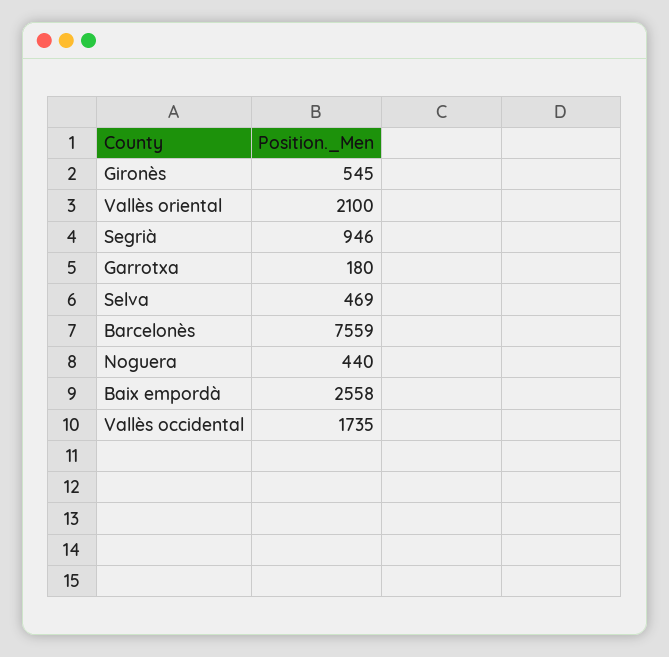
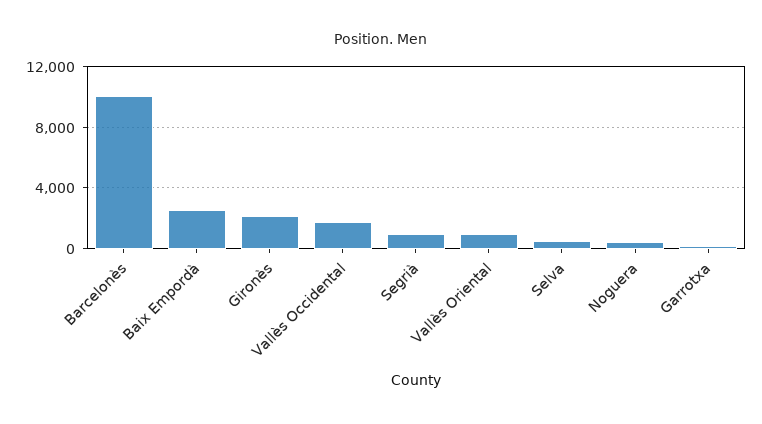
  {
-   "Gironès": 545,
+   "Gironès": 2000,
-   "Vallès oriental": 2100,
+   "Vallès oriental": 1000,
    "Segrià": 946,
    "Garrotxa": 180,
    "Selva": 469,
-   "Barcelonès": 7559,
+   "Barcelonès": 10000,
    "Noguera": 440,
    "Baix empordà": 2558,
    "Vallès occidental": 1735
  }

